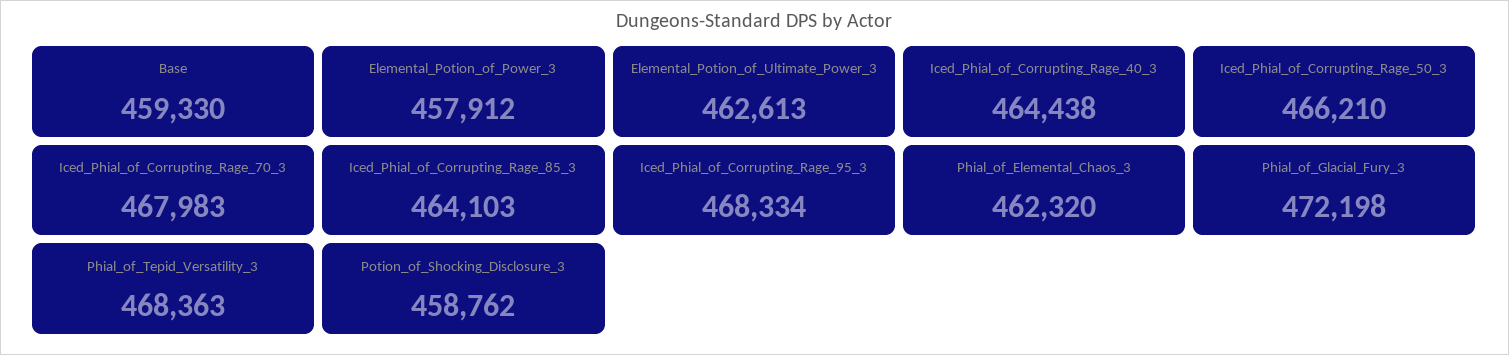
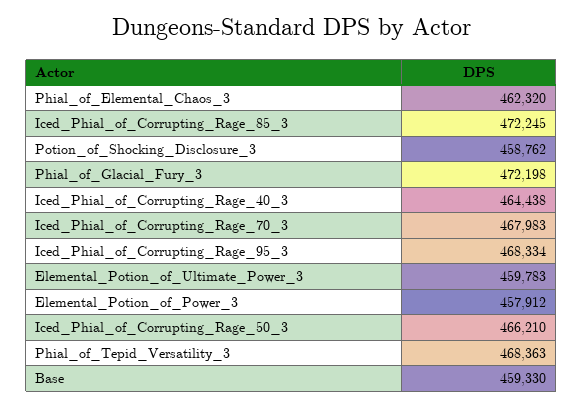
  {
    "Base": 459330,
    "Elemental_Potion_of_Power_3": 457912,
-   "Elemental_Potion_of_Ultimate_Power_3": 462613,
+   "Elemental_Potion_of_Ultimate_Power_3": 459783,
    "Iced_Phial_of_Corrupting_Rage_40_3": 464438,
    "Iced_Phial_of_Corrupting_Rage_50_3": 466210,
    "Iced_Phial_of_Corrupting_Rage_70_3": 467983,
-   "Iced_Phial_of_Corrupting_Rage_85_3": 464103,
+   "Iced_Phial_of_Corrupting_Rage_85_3": 472245,
    "Iced_Phial_of_Corrupting_Rage_95_3": 468334,
    "Phial_of_Elemental_Chaos_3": 462320,
    "Phial_of_Glacial_Fury_3": 472198,
    "Phial_of_Tepid_Versatility_3": 468363,
    "Potion_of_Shocking_Disclosure_3": 458762
  }

